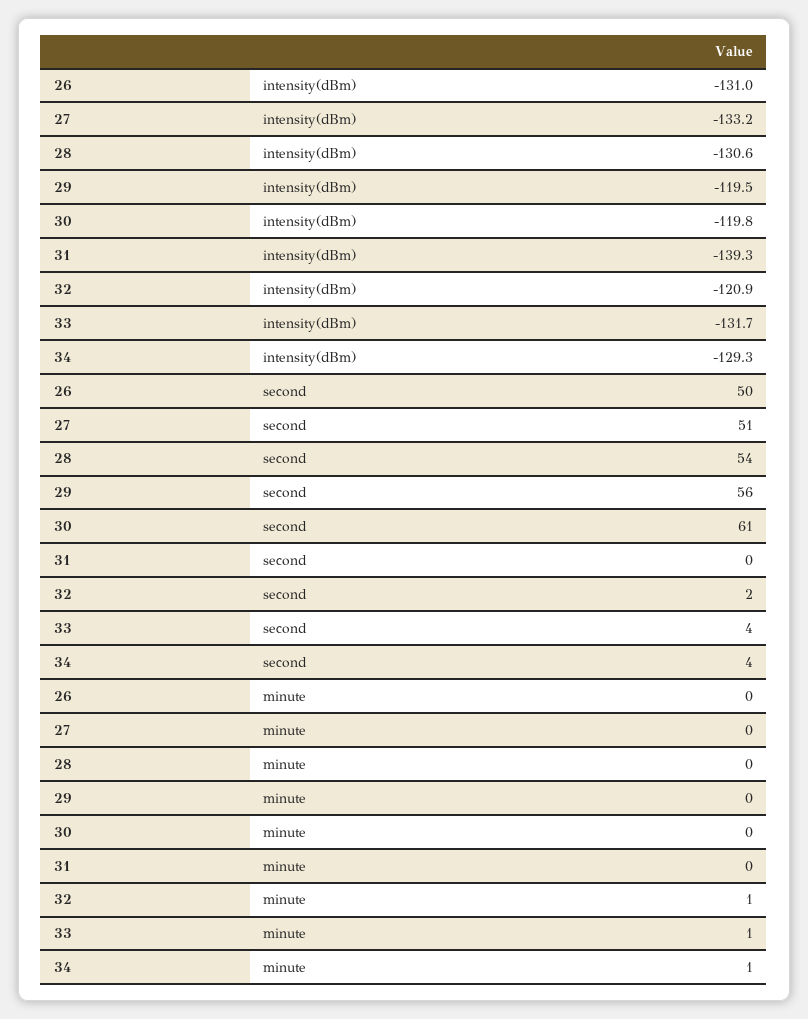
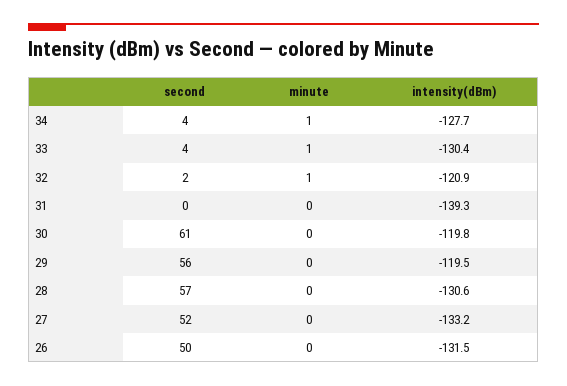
  {
    "26": {
-     "intensity(dBm)": -131,
+     "intensity(dBm)": -131.5,
      "second": 50,
      "minute": 0
    },
    "27": {
      "intensity(dBm)": -133.2,
-     "second": 51,
+     "second": 52,
      "minute": 0
    },
    "28": {
      "intensity(dBm)": -130.6,
-     "second": 54,
+     "second": 57,
      "minute": 0
    },
    "29": {
      "intensity(dBm)": -119.5,
      "second": 56,
      "minute": 0
    },
    "30": {
      "intensity(dBm)": -119.8,
      "second": 61,
      "minute": 0
    },
    "31": {
      "intensity(dBm)": -139.3,
      "second": 0,
      "minute": 0
    },
    "32": {
      "intensity(dBm)": -120.9,
      "second": 2,
      "minute": 1
    },
    "33": {
-     "intensity(dBm)": -131.7,
+     "intensity(dBm)": -130.4,
      "second": 4,
      "minute": 1
    },
    "34": {
-     "intensity(dBm)": -129.3,
+     "intensity(dBm)": -127.7,
      "second": 4,
      "minute": 1
    }
  }

